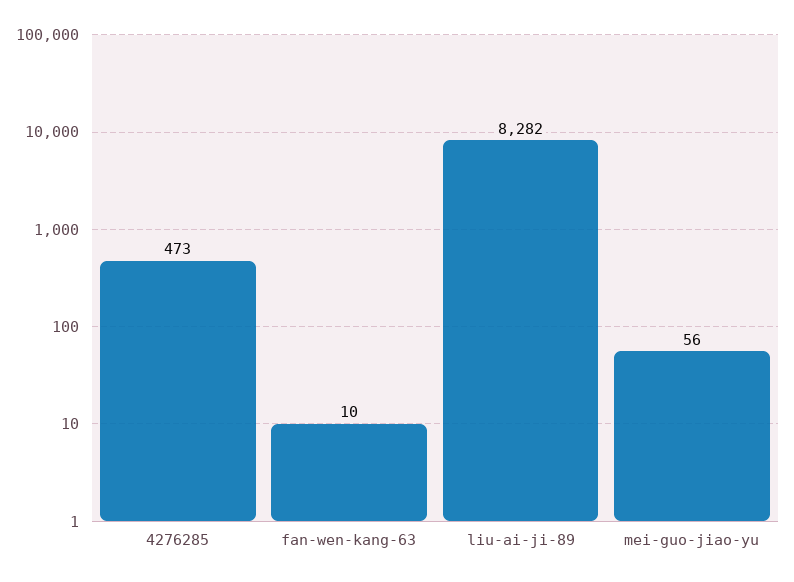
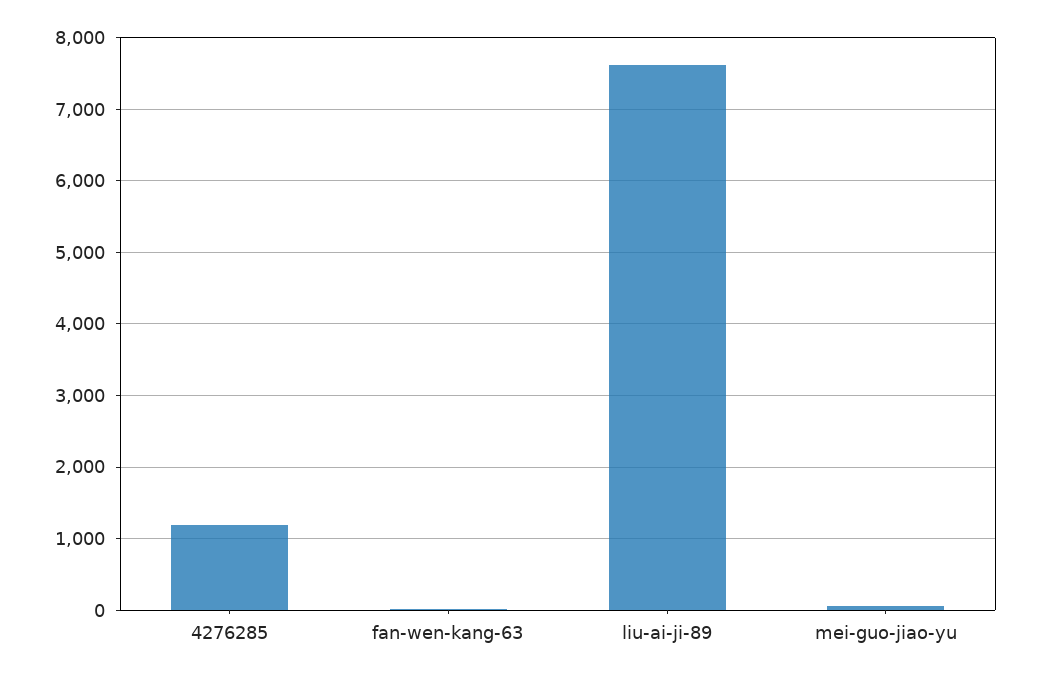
  {
-   "4276285": 473,
+   "4276285": 1200,
    "fan-wen-kang-63": 10,
-   "liu-ai-ji-89": 8282,
+   "liu-ai-ji-89": 7600,
    "mei-guo-jiao-yu": 56
  }

